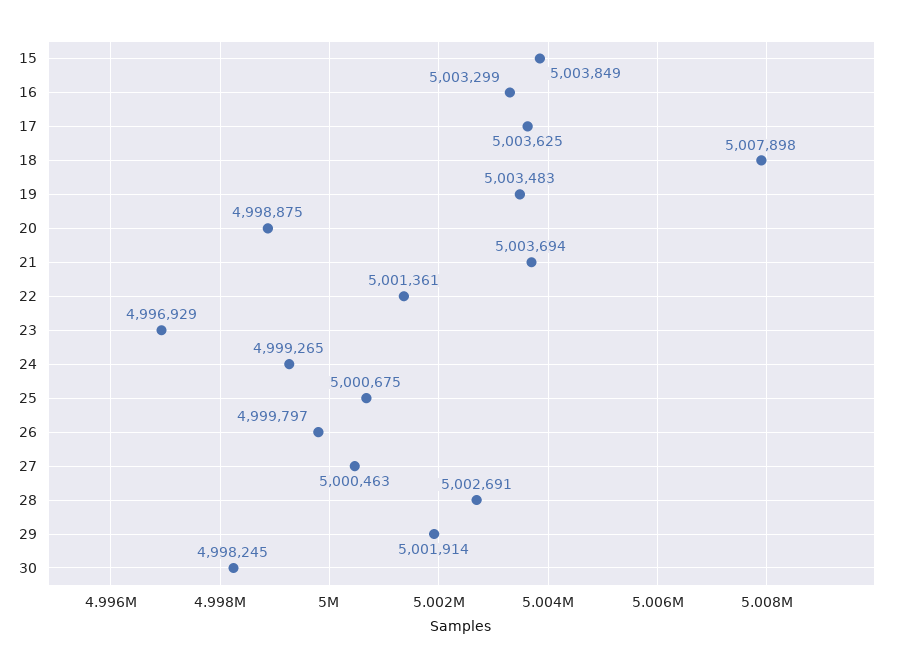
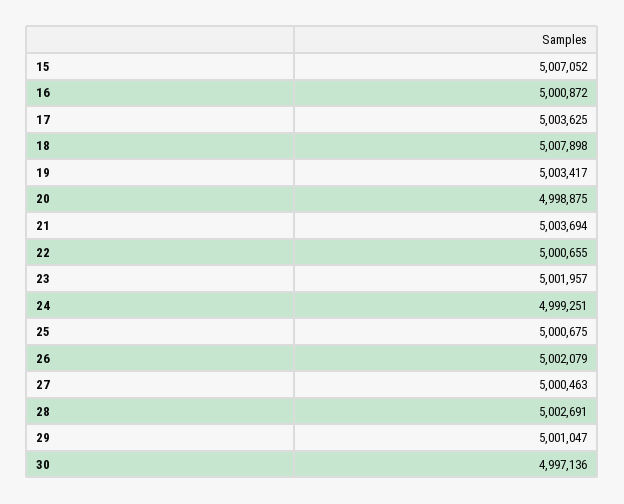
  {
-   "15": 5003849,
+   "15": 5007052,
-   "16": 5003299,
+   "16": 5000872,
    "17": 5003625,
    "18": 5007898,
-   "19": 5003483,
+   "19": 5003417,
    "20": 4998875,
    "21": 5003694,
-   "22": 5001361,
+   "22": 5000655,
-   "23": 4996929,
+   "23": 5001957,
-   "24": 4999265,
+   "24": 4999251,
    "25": 5000675,
-   "26": 4999797,
+   "26": 5002079,
    "27": 5000463,
    "28": 5002691,
-   "29": 5001914,
+   "29": 5001047,
-   "30": 4998245
+   "30": 4997136
  }

